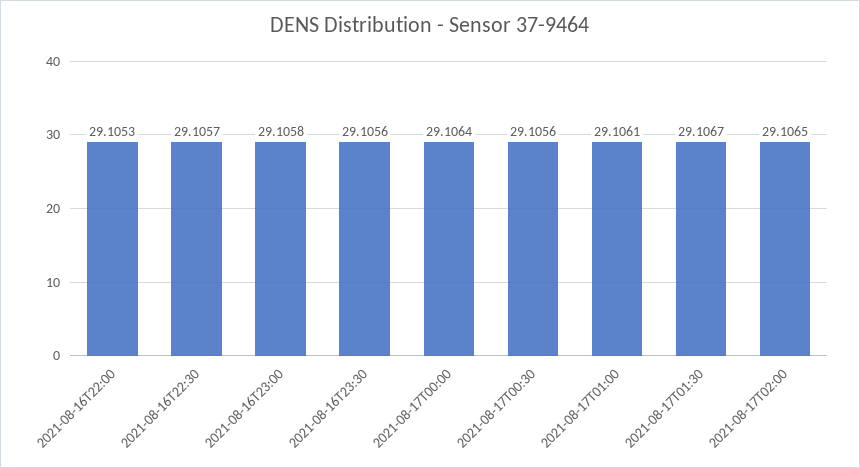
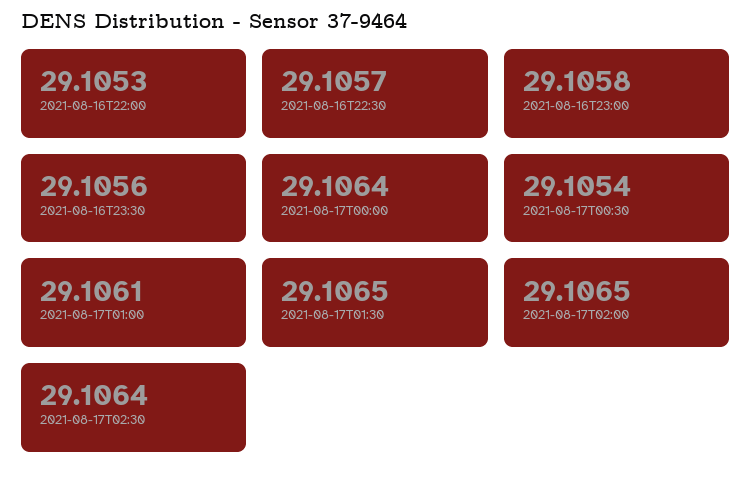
  {
    "2021-08-16T22:00": 29.1053,
    "2021-08-16T22:30": 29.1057,
    "2021-08-16T23:00": 29.1058,
    "2021-08-16T23:30": 29.1056,
    "2021-08-17T00:00": 29.1064,
-   "2021-08-17T00:30": 29.1056,
+   "2021-08-17T00:30": 29.1054,
    "2021-08-17T01:00": 29.1061,
-   "2021-08-17T01:30": 29.1067,
+   "2021-08-17T01:30": 29.1065,
-   "2021-08-17T02:00": 29.1065
+   "2021-08-17T02:00": 29.1065,
+   "2021-08-17T02:30": 29.1064
  }

